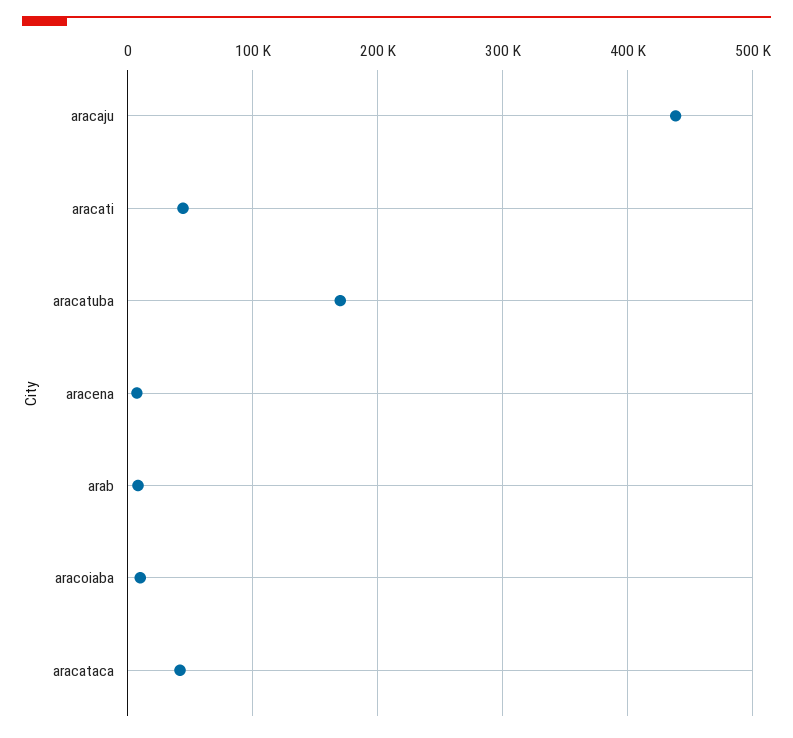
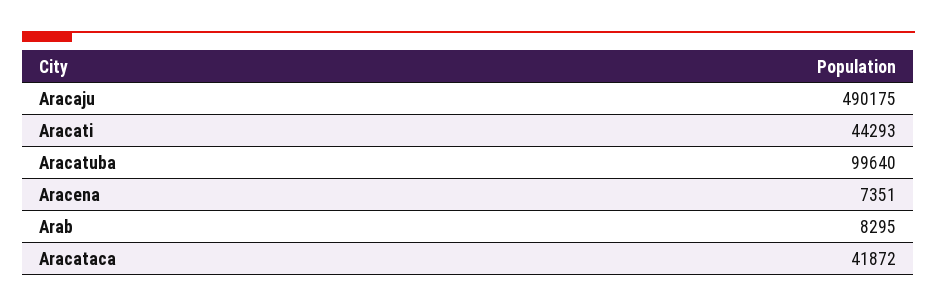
  {
-   "aracaju": 440000,
+   "aracaju": 490175,
    "aracati": 44293,
-   "aracatuba": 170000,
+   "aracatuba": 99640,
    "aracena": 7351,
    "arab": 8295,
-   "aracoiaba": 10000,
    "aracataca": 41872
  }

